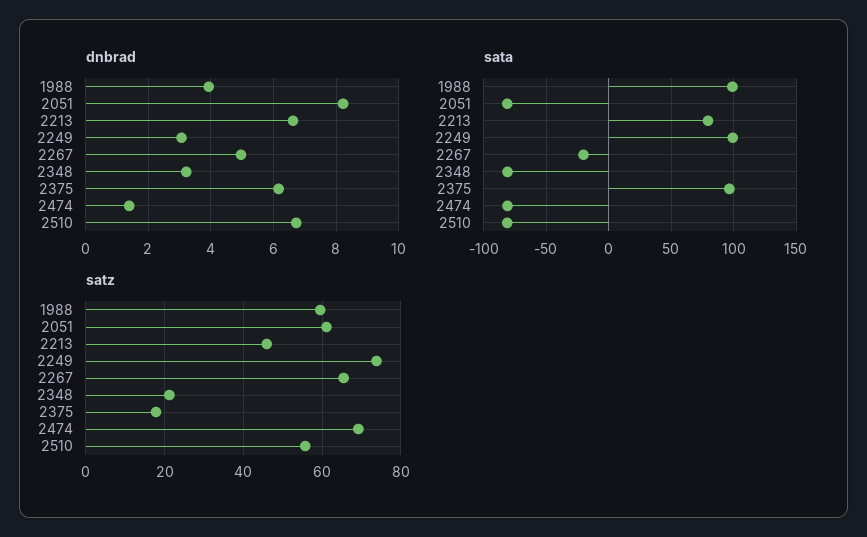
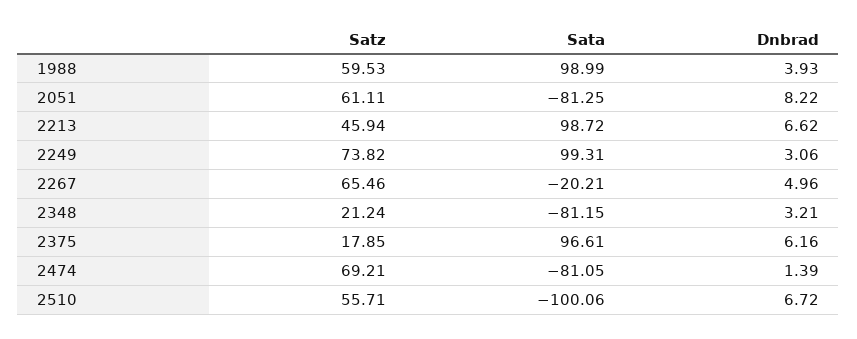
  {
    "dnbrad": {
      "1988": 3.93,
      "2051": 8.22,
      "2213": 6.62,
      "2249": 3.06,
      "2267": 4.96,
      "2348": 3.21,
      "2375": 6.16,
      "2474": 1.39,
      "2510": 6.72
    },
    "sata": {
      "1988": 98.99,
      "2051": -81.25,
-     "2213": 80,
+     "2213": 98.72,
      "2249": 99.31,
      "2267": -20.21,
      "2348": -81.15,
      "2375": 96.61,
      "2474": -81.05,
-     "2510": -80
+     "2510": -100.06
    },
    "satz": {
      "1988": 59.53,
      "2051": 61.11,
      "2213": 45.94,
      "2249": 73.82,
      "2267": 65.46,
      "2348": 21.24,
      "2375": 17.85,
      "2474": 69.21,
      "2510": 55.71
    }
  }

